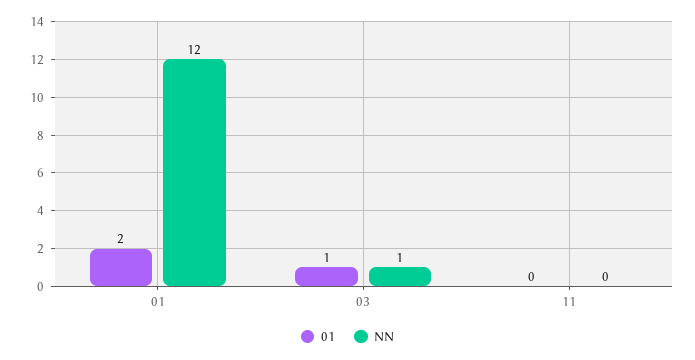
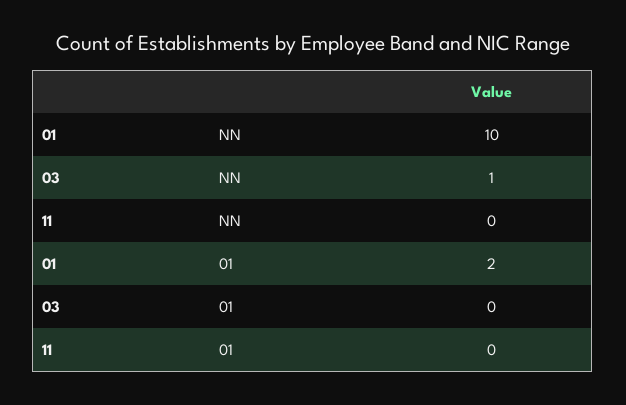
  {
    "01": {
      "01": 2,
-     "03": 1,
+     "03": 0,
      "11": 0
    },
    "NN": {
-     "01": 12,
+     "01": 10,
      "03": 1,
      "11": 0
    }
  }

